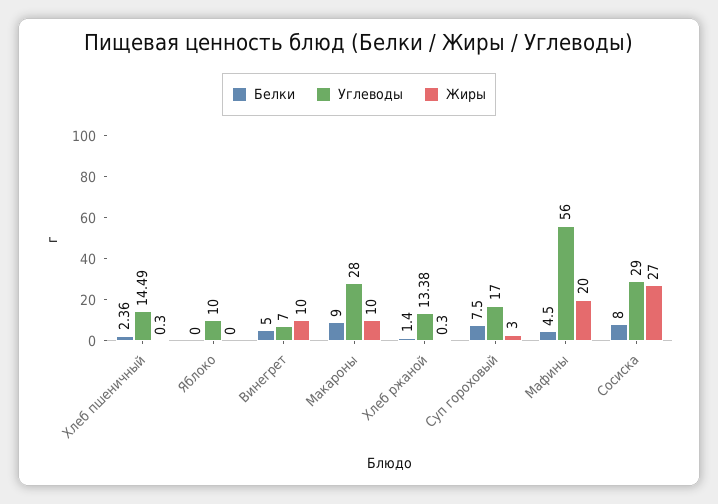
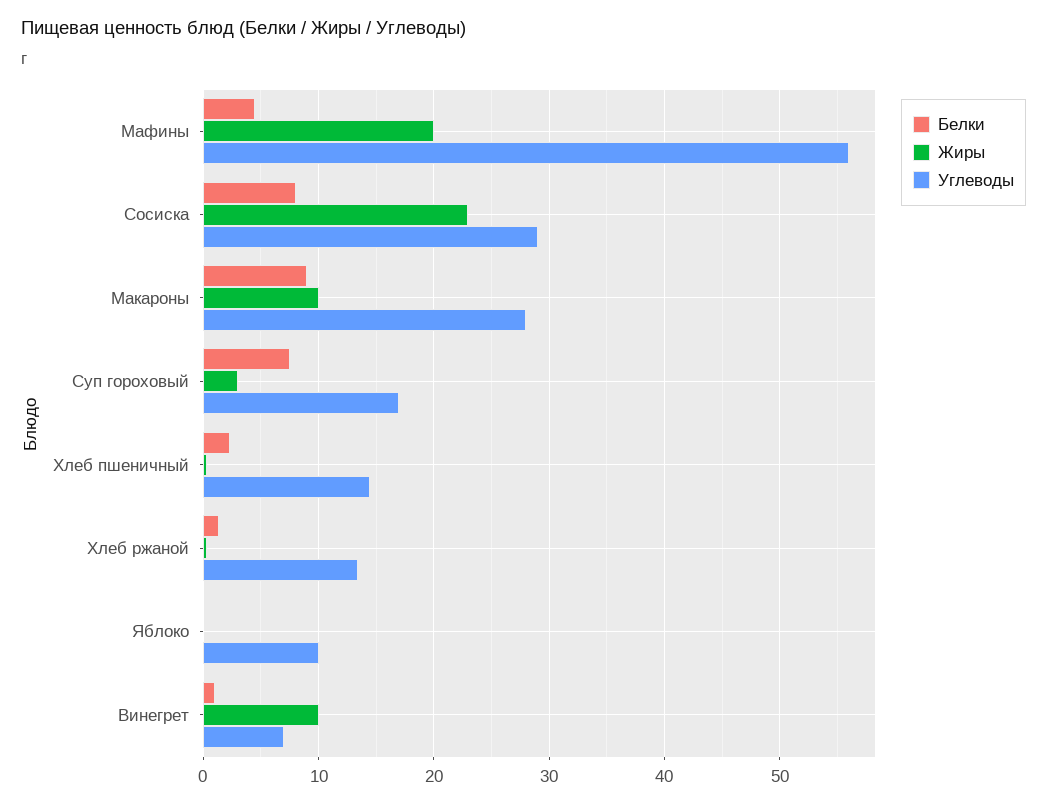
  {
    "Белки": {
      "Хлеб пшеничный": 2.36,
      "Яблоко": 0,
-     "Винегрет": 5,
+     "Винегрет": 1,
      "Макароны": 9,
      "Хлеб ржаной": 1.4,
      "Суп гороховый": 7.5,
      "Мафины": 4.5,
      "Сосиска": 8
    },
    "Углеводы": {
      "Хлеб пшеничный": 14.49,
      "Яблоко": 10,
      "Винегрет": 7,
      "Макароны": 28,
      "Хлеб ржаной": 13.38,
      "Суп гороховый": 17,
      "Мафины": 56,
      "Сосиска": 29
    },
    "Жиры": {
      "Хлеб пшеничный": 0.3,
      "Яблоко": 0,
      "Винегрет": 10,
      "Макароны": 10,
      "Хлеб ржаной": 0.3,
      "Суп гороховый": 3,
      "Мафины": 20,
-     "Сосиска": 27
+     "Сосиска": 23
    }
  }

